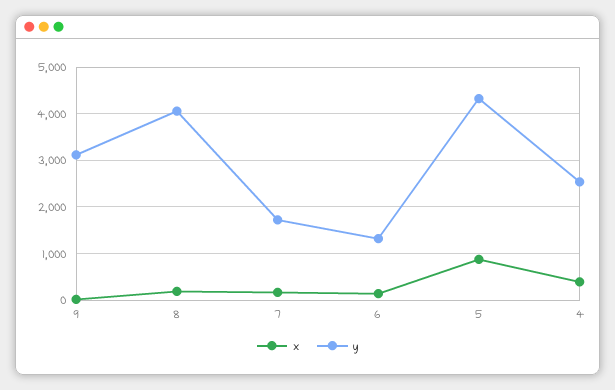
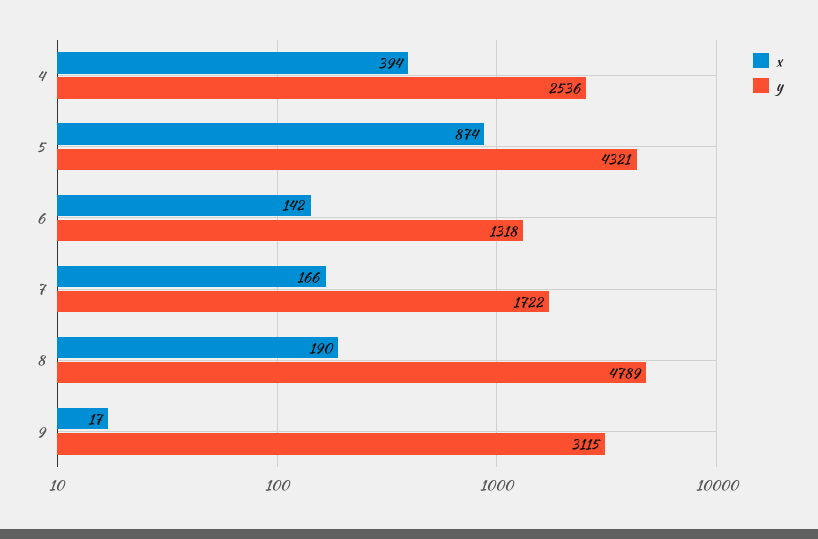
  {
    "x": {
      "9": 17,
      "8": 190,
      "7": 166,
      "6": 142,
      "5": 874,
      "4": 394
    },
    "y": {
      "9": 3115,
-     "8": 4000,
+     "8": 4789,
      "7": 1722,
      "6": 1318,
      "5": 4321,
      "4": 2536
    }
  }

